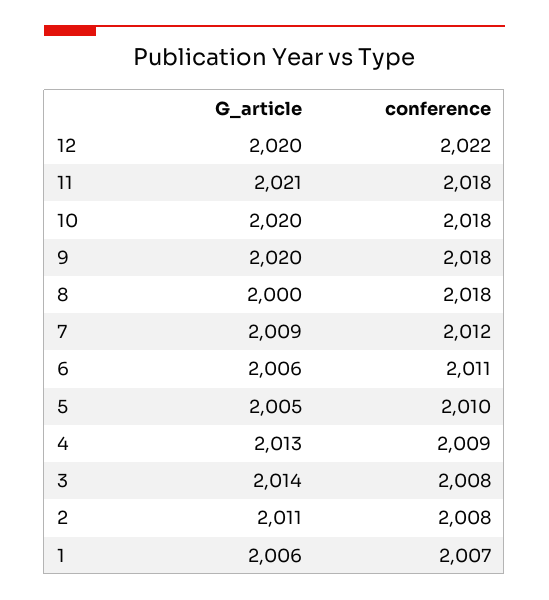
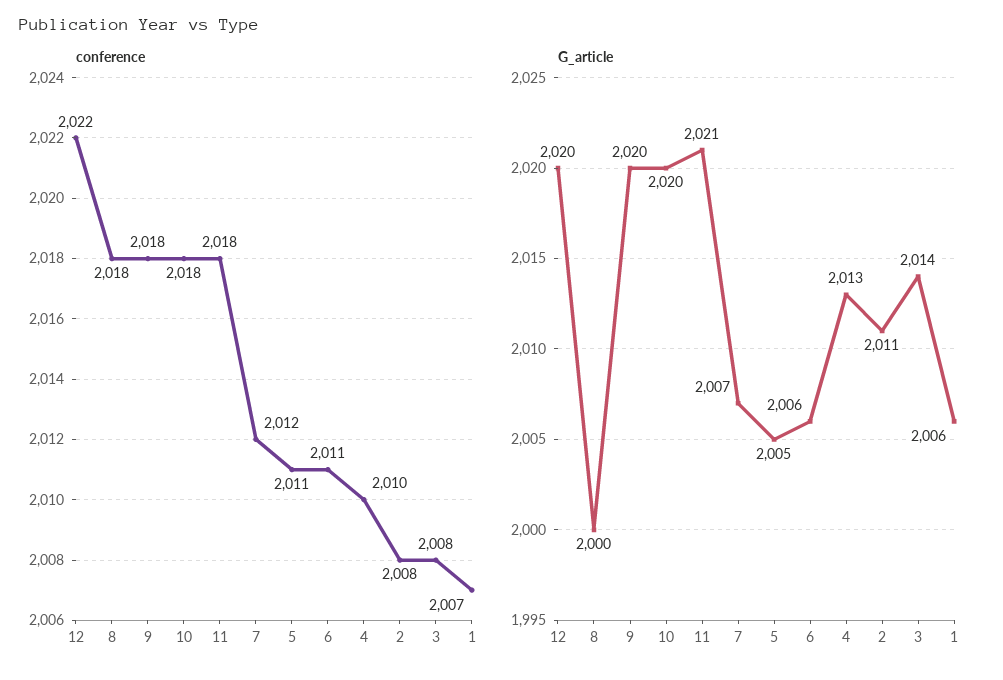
  {
    "G_article": {
      "12": 2020,
      "11": 2021,
      "10": 2020,
      "9": 2020,
      "8": 2000,
-     "7": 2009,
+     "7": 2007,
      "6": 2006,
      "5": 2005,
      "4": 2013,
      "3": 2014,
      "2": 2011,
      "1": 2006
    },
    "conference": {
      "12": 2022,
      "11": 2018,
      "10": 2018,
      "9": 2018,
      "8": 2018,
      "7": 2012,
      "6": 2011,
-     "5": 2010,
+     "5": 2011,
-     "4": 2009,
+     "4": 2010,
      "3": 2008,
      "2": 2008,
      "1": 2007
    }
  }

